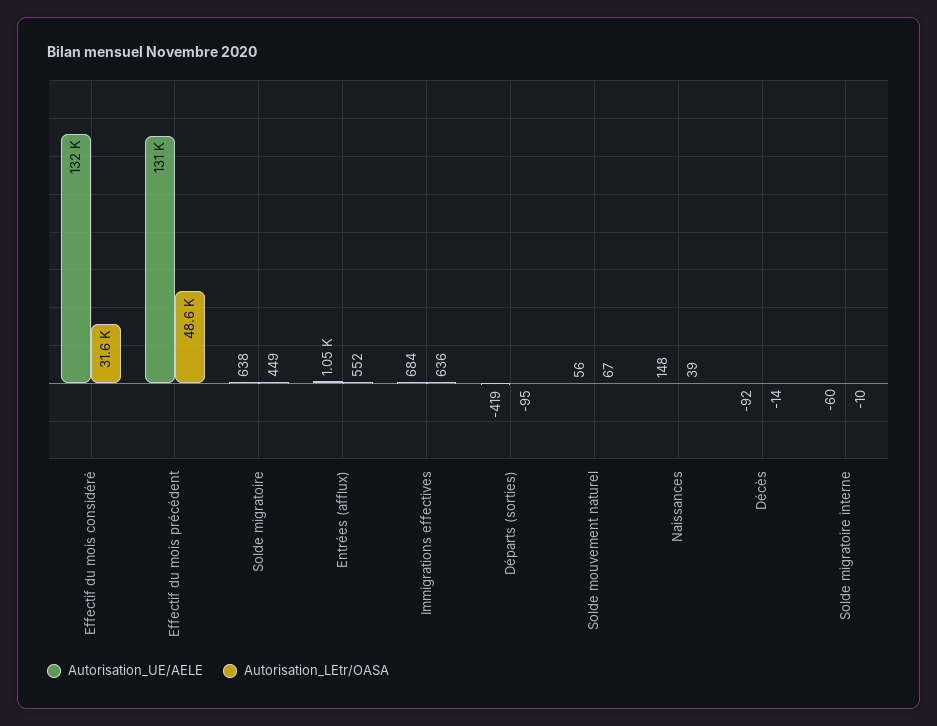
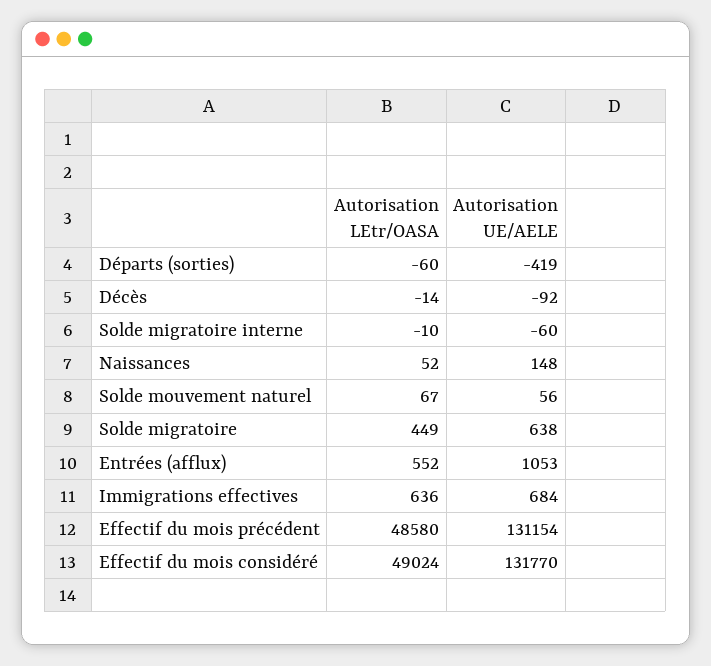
  {
    "Autorisation_UE/AELE": {
      "Effectif du mois considéré": 131770,
      "Effectif du mois précédent": 131154,
      "Solde migratoire": 638,
      "Entrées (afflux)": 1053,
      "Immigrations effectives": 684,
      "Départs (sorties)": -419,
      "Solde mouvement naturel": 56,
      "Naissances": 148,
      "Décès": -92,
      "Solde migratoire interne": -60
    },
    "Autorisation_LEtr/OASA": {
-     "Effectif du mois considéré": 31600,
+     "Effectif du mois considéré": 49024,
      "Effectif du mois précédent": 48580,
      "Solde migratoire": 449,
      "Entrées (afflux)": 552,
      "Immigrations effectives": 636,
-     "Départs (sorties)": -95,
+     "Départs (sorties)": -60,
      "Solde mouvement naturel": 67,
-     "Naissances": 39,
+     "Naissances": 52,
      "Décès": -14,
      "Solde migratoire interne": -10
    }
  }

